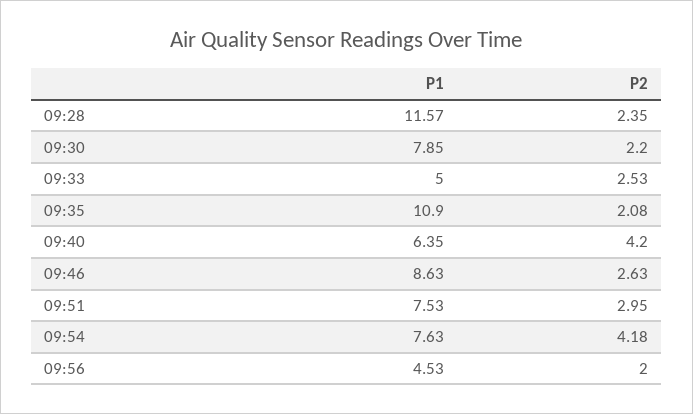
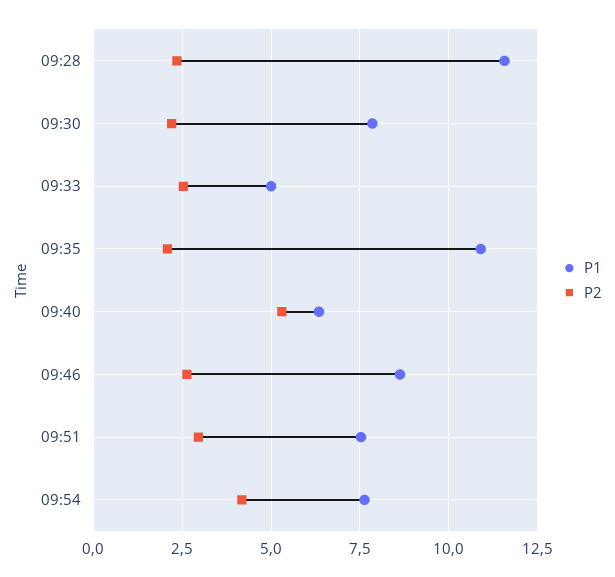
  {
    "P1": {
      "09:28": 11.57,
      "09:30": 7.85,
      "09:33": 5,
      "09:35": 10.9,
      "09:40": 6.35,
      "09:46": 8.63,
      "09:51": 7.53,
-     "09:54": 7.63,
+     "09:54": 7.63
-     "09:56": 4.53
    },
    "P2": {
      "09:28": 2.35,
      "09:30": 2.2,
      "09:33": 2.53,
      "09:35": 2.08,
-     "09:40": 4.2,
+     "09:40": 5.25,
      "09:46": 2.63,
      "09:51": 2.95,
-     "09:54": 4.18,
+     "09:54": 4.18
-     "09:56": 2
    }
  }

